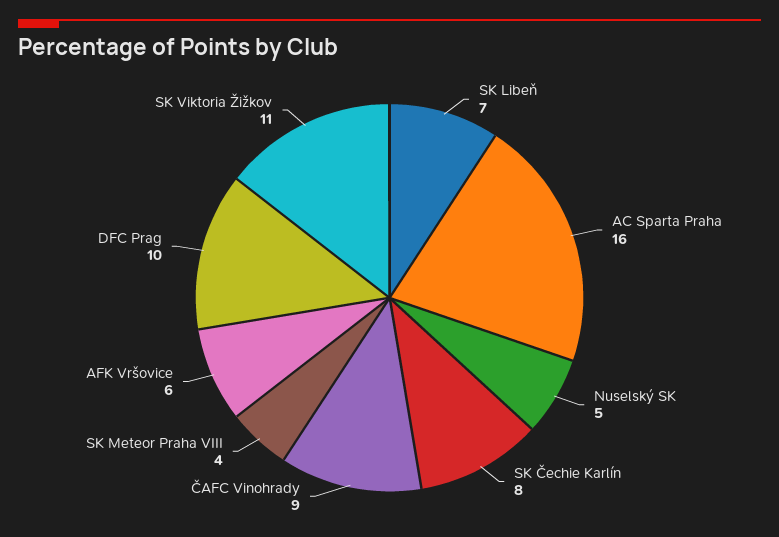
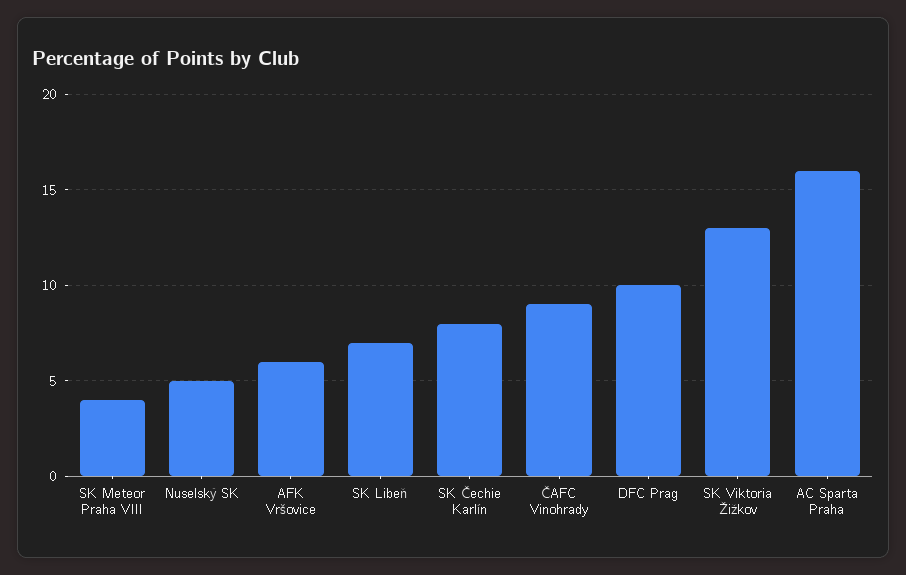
  {
    "SK Libeň": 7,
    "AC Sparta Praha": 16,
    "Nuselský SK": 5,
    "SK Čechie Karlín": 8,
    "ČAFC Vinohrady": 9,
    "SK Meteor Praha VIII": 4,
    "AFK Vršovice": 6,
    "DFC Prag": 10,
-   "SK Viktoria Žižkov": 11
+   "SK Viktoria Žižkov": 13
  }

